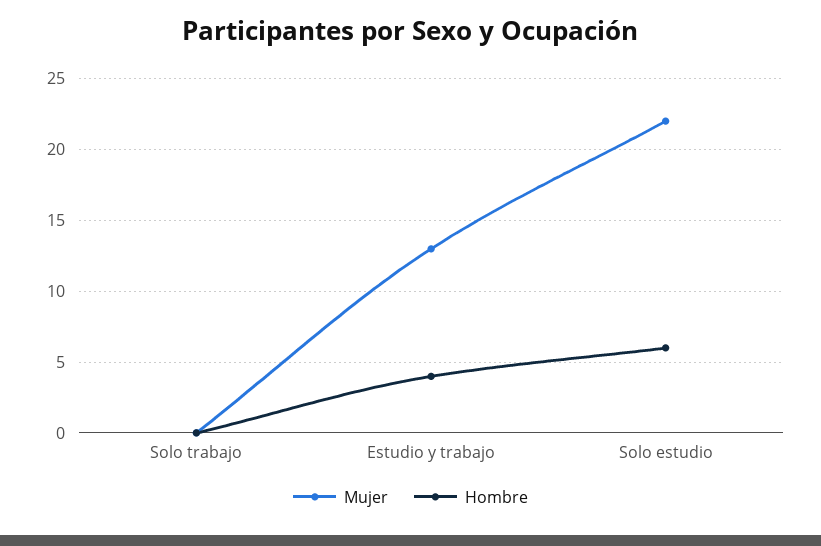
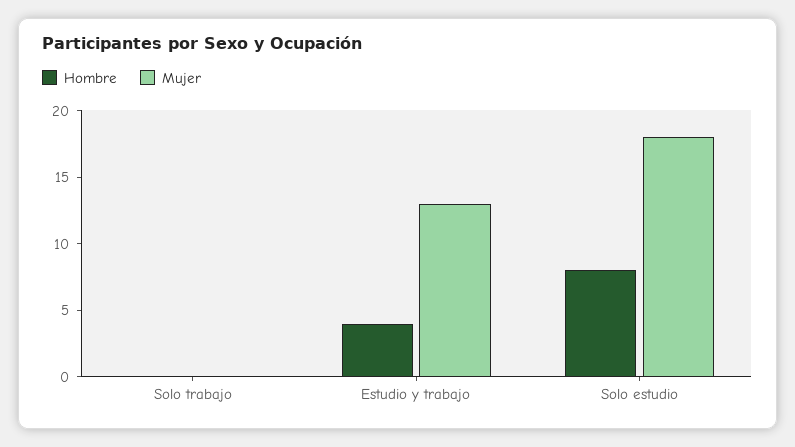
  {
    "Mujer": {
      "Solo trabajo": 0,
      "Estudio y trabajo": 13,
-     "Solo estudio": 22
+     "Solo estudio": 18
    },
    "Hombre": {
      "Solo trabajo": 0,
      "Estudio y trabajo": 4,
-     "Solo estudio": 6
+     "Solo estudio": 8
    }
  }

